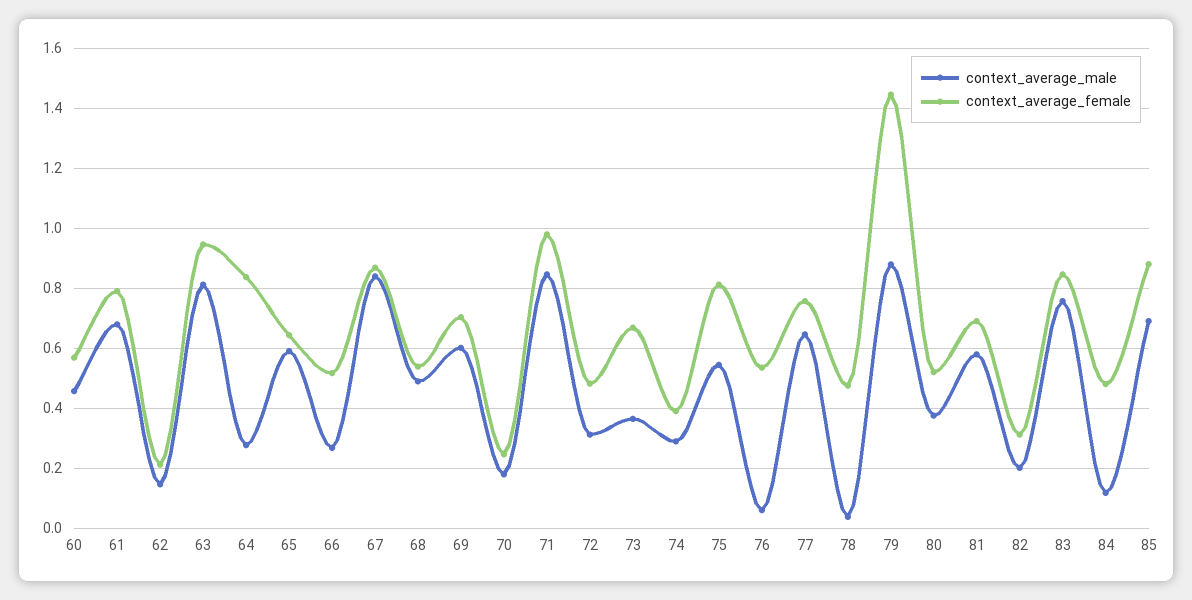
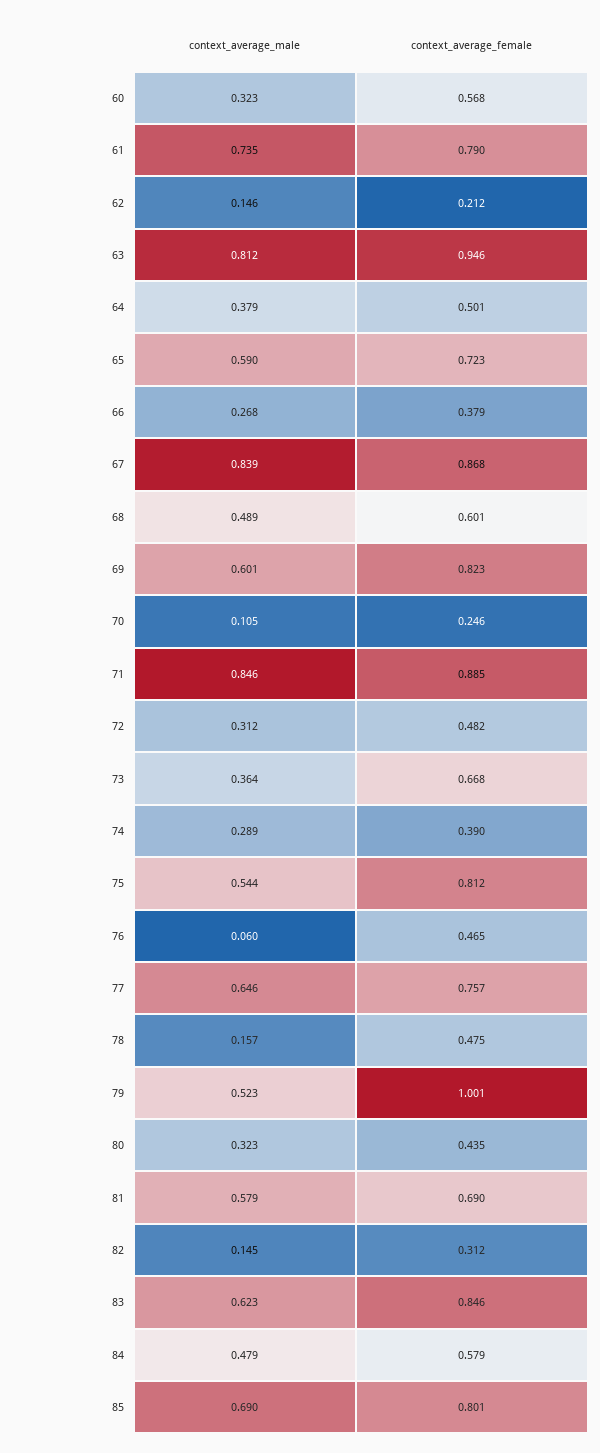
  {
    "context_average_male": {
-     "60": 0.46,
+     "60": 0.323,
-     "61": 0.68,
+     "61": 0.735,
      "62": 0.146,
      "63": 0.812,
-     "64": 0.28,
+     "64": 0.379,
      "65": 0.59,
      "66": 0.268,
      "67": 0.839,
      "68": 0.489,
      "69": 0.601,
-     "70": 0.18,
+     "70": 0.105,
      "71": 0.846,
      "72": 0.312,
      "73": 0.364,
      "74": 0.289,
      "75": 0.544,
      "76": 0.06,
      "77": 0.646,
-     "78": 0.04,
+     "78": 0.157,
-     "79": 0.88,
+     "79": 0.523,
-     "80": 0.38,
+     "80": 0.323,
      "81": 0.579,
-     "82": 0.2,
+     "82": 0.145,
-     "83": 0.76,
+     "83": 0.623,
-     "84": 0.12,
+     "84": 0.479,
      "85": 0.69
    },
    "context_average_female": {
      "60": 0.568,
      "61": 0.79,
      "62": 0.212,
      "63": 0.946,
-     "64": 0.84,
+     "64": 0.501,
-     "65": 0.64,
+     "65": 0.723,
-     "66": 0.52,
+     "66": 0.379,
      "67": 0.868,
-     "68": 0.54,
+     "68": 0.601,
-     "69": 0.7,
+     "69": 0.823,
      "70": 0.246,
-     "71": 0.98,
+     "71": 0.885,
      "72": 0.482,
      "73": 0.668,
      "74": 0.39,
      "75": 0.812,
-     "76": 0.54,
+     "76": 0.465,
      "77": 0.757,
      "78": 0.475,
-     "79": 1.44,
+     "79": 1.001,
-     "80": 0.52,
+     "80": 0.435,
      "81": 0.69,
      "82": 0.312,
      "83": 0.846,
-     "84": 0.48,
+     "84": 0.579,
-     "85": 0.88
+     "85": 0.801
    }
  }

